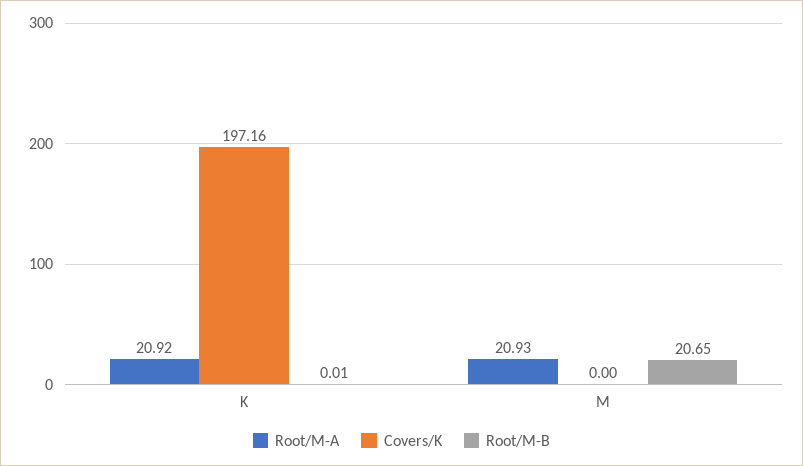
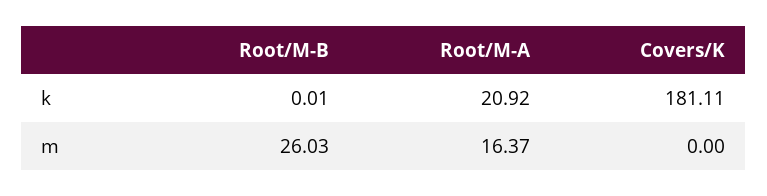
  {
    "Root/M-A": {
      "K": 20.92,
-     "M": 20.93
+     "M": 16.37
    },
    "Covers/K": {
-     "K": 197.16,
+     "K": 181.11,
      "M": 0
    },
    "Root/M-B": {
      "K": 0.01,
-     "M": 20.65
+     "M": 26.03
    }
  }

